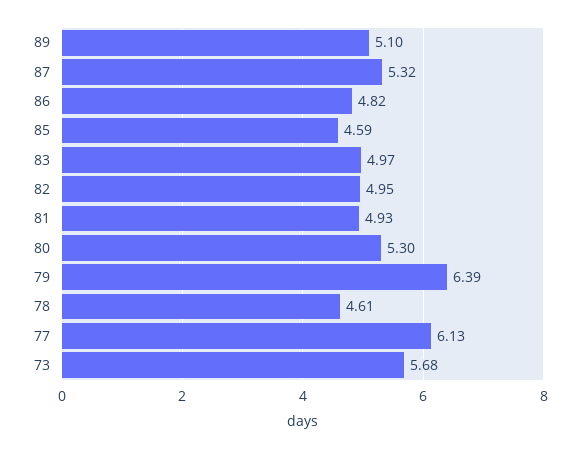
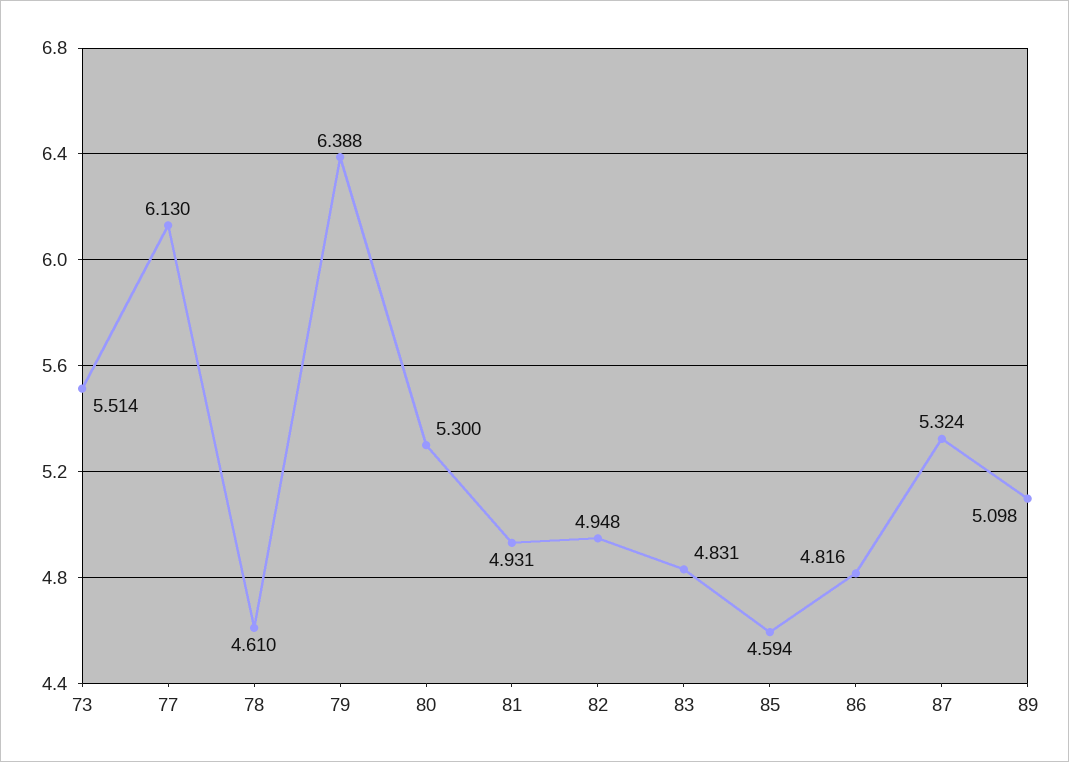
  {
    "89": 5.098,
    "87": 5.324,
    "86": 4.816,
    "85": 4.594,
-   "83": 4.97,
+   "83": 4.831,
    "82": 4.948,
    "81": 4.931,
    "80": 5.3,
    "79": 6.388,
    "78": 4.61,
    "77": 6.13,
-   "73": 5.68
+   "73": 5.514
  }

